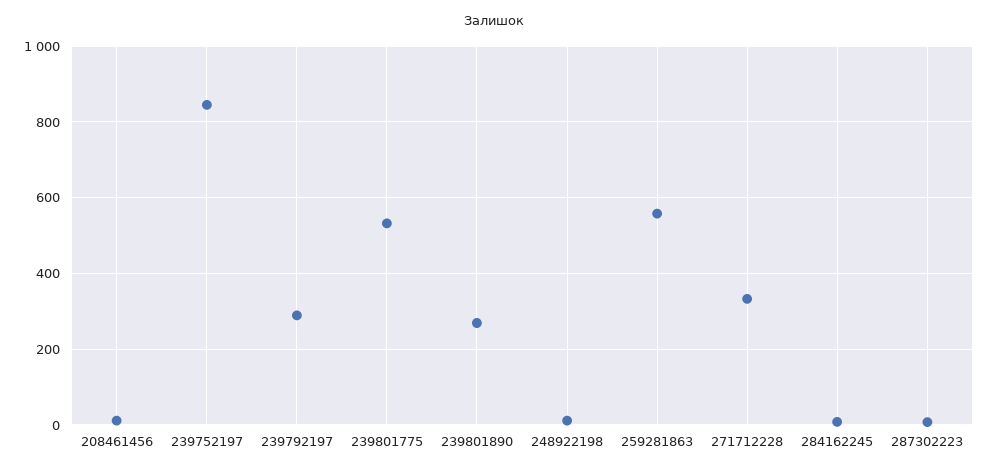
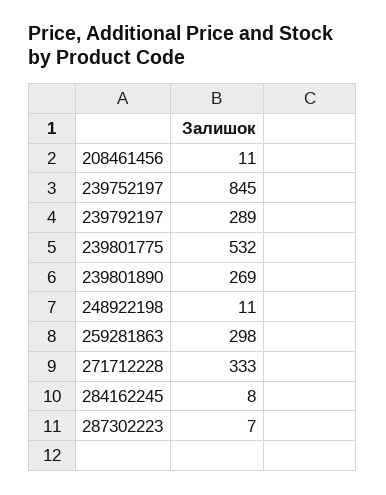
  {
    "208461456": 11,
    "239752197": 845,
    "239792197": 289,
    "239801775": 532,
    "239801890": 269,
    "248922198": 11,
-   "259281863": 560,
+   "259281863": 298,
    "271712228": 333,
    "284162245": 8,
    "287302223": 7
  }

